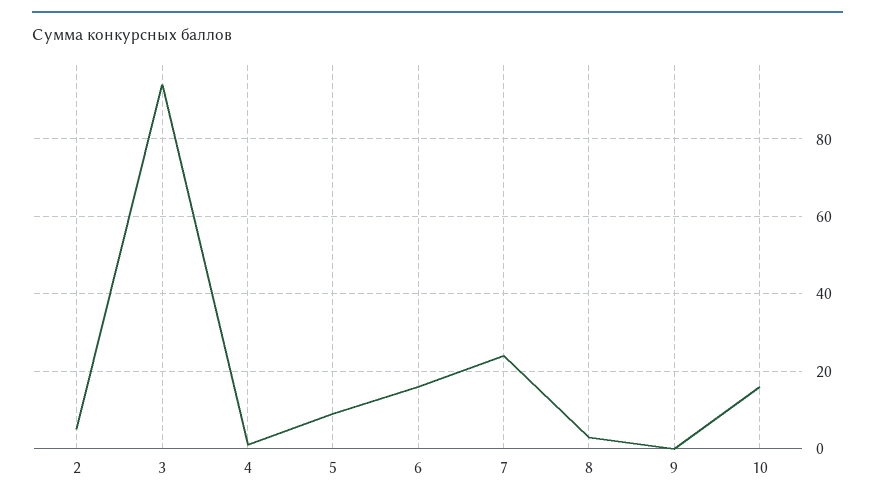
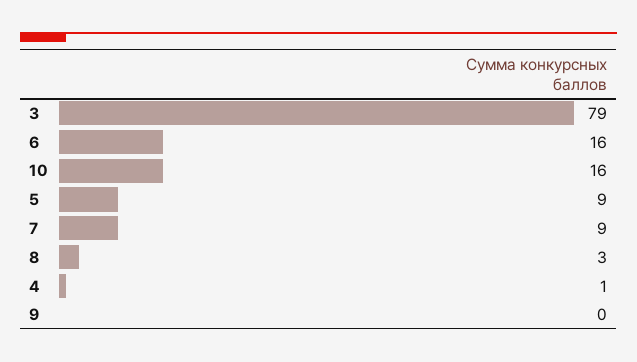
  {
-   "2": 5,
-   "3": 95,
+   "3": 79,
    "4": 1,
    "5": 9,
    "6": 16,
-   "7": 25,
+   "7": 9,
    "8": 3,
    "9": 0,
    "10": 16
  }

